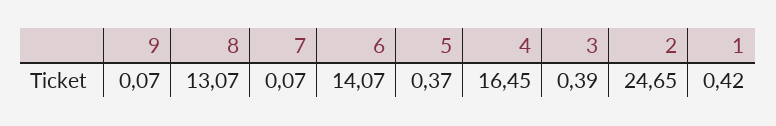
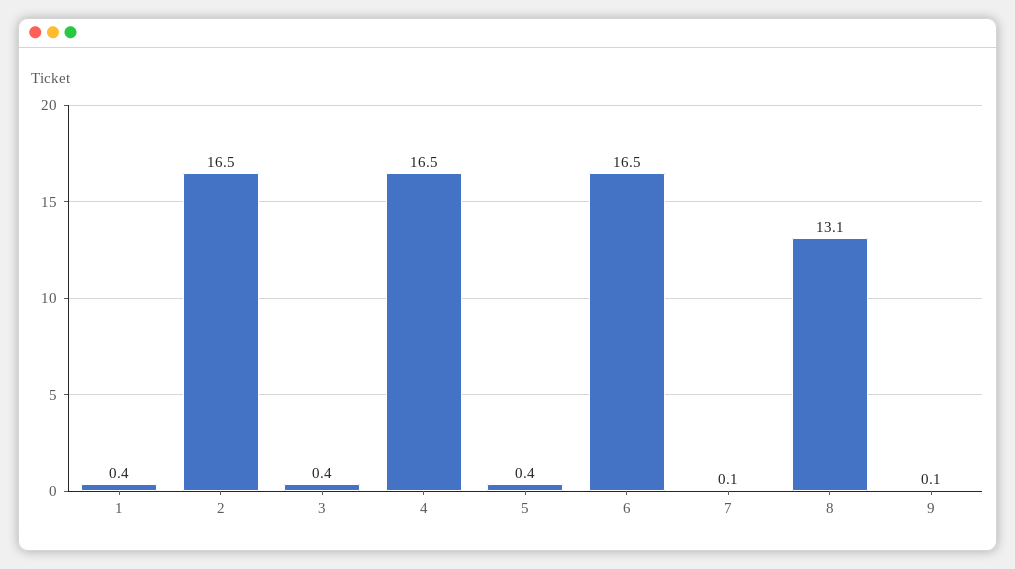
  {
    "9": 0.07,
    "8": 13.07,
    "7": 0.07,
-   "6": 14.07,
+   "6": 16.5,
    "5": 0.37,
    "4": 16.45,
    "3": 0.39,
-   "2": 24.65,
+   "2": 16.5,
    "1": 0.42
  }

